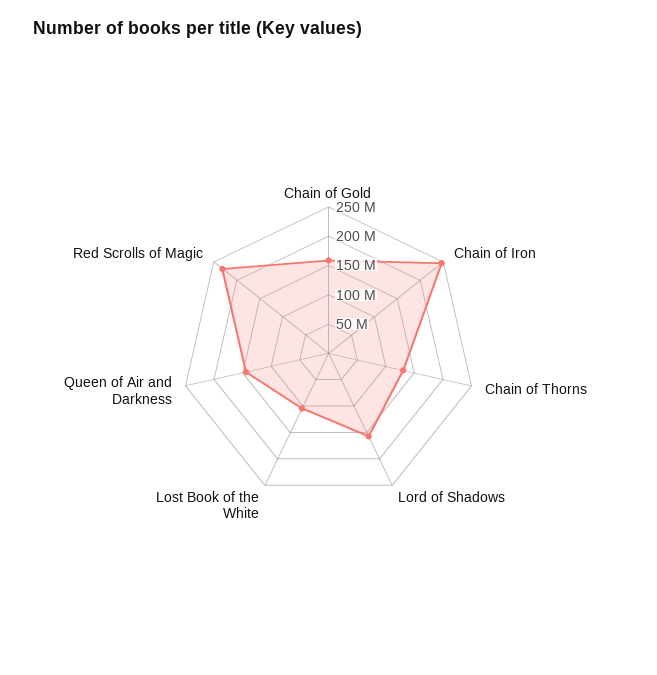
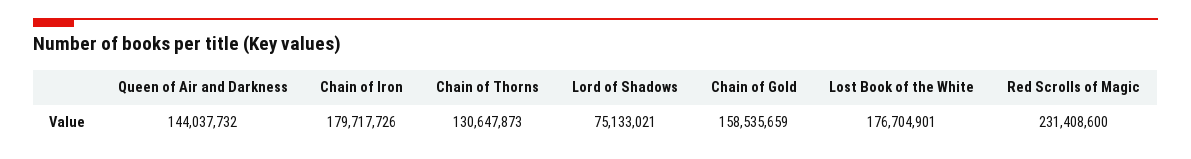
  {
    "Chain of Gold": 158535659,
-   "Chain of Iron": 250000000,
+   "Chain of Iron": 179717726,
    "Chain of Thorns": 130647873,
-   "Lord of Shadows": 150000000,
+   "Lord of Shadows": 75133021,
-   "Lost Book of the White": 100000000,
+   "Lost Book of the White": 176704901,
    "Queen of Air and Darkness": 144037732,
    "Red Scrolls of Magic": 231408600
  }

